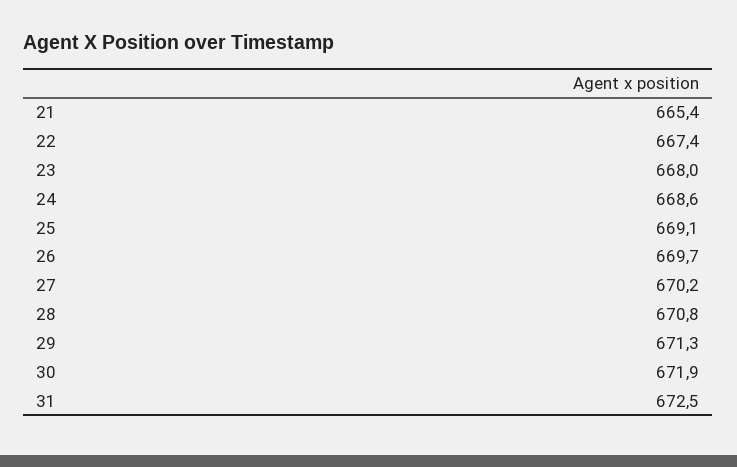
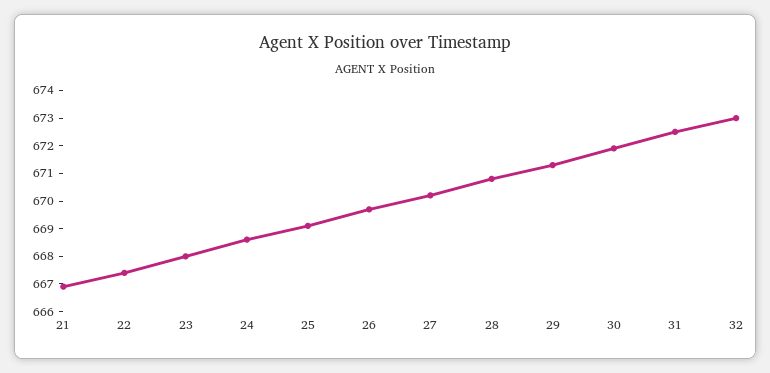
  {
-   "21": 665.4,
+   "21": 667,
    "22": 667.4,
    "23": 668,
    "24": 668.6,
    "25": 669.1,
    "26": 669.7,
    "27": 670.2,
    "28": 670.8,
    "29": 671.3,
    "30": 671.9,
-   "31": 672.5
+   "31": 672.5,
+   "32": 673
  }

